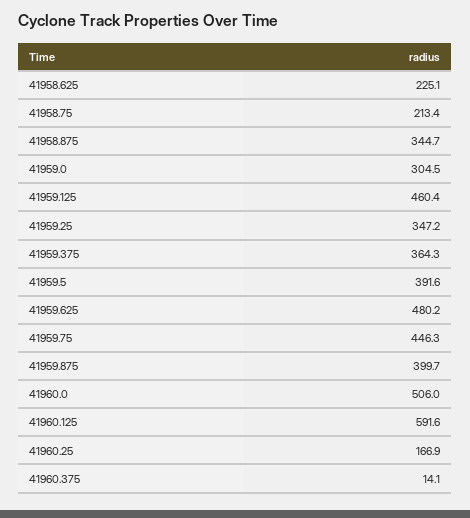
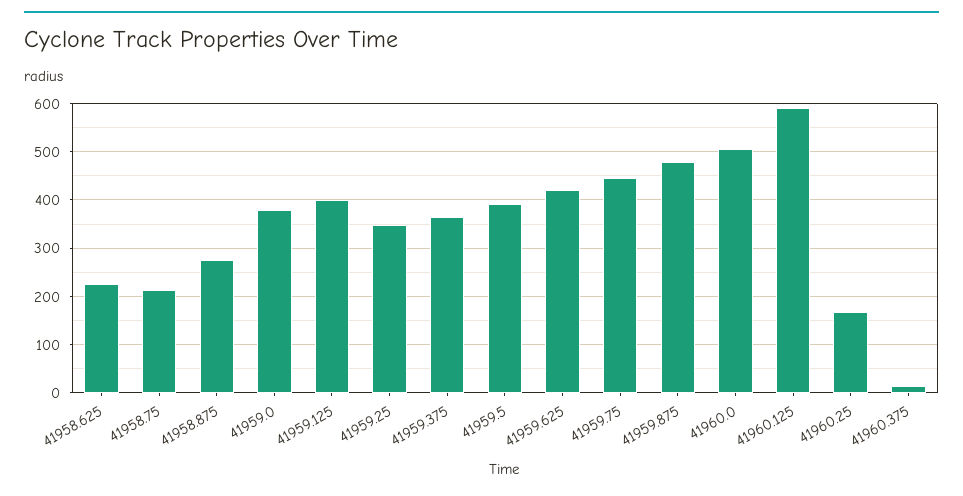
  {
    "41958.625": 225.1,
    "41958.75": 213.4,
-   "41958.875": 344.7,
+   "41958.875": 280,
-   "41959.0": 304.5,
+   "41959.0": 380,
-   "41959.125": 460.4,
+   "41959.125": 400,
    "41959.25": 347.2,
    "41959.375": 364.3,
    "41959.5": 391.6,
-   "41959.625": 480.2,
+   "41959.625": 420,
    "41959.75": 446.3,
-   "41959.875": 399.7,
+   "41959.875": 480,
    "41960.0": 506,
    "41960.125": 591.6,
    "41960.25": 166.9,
    "41960.375": 14.1
  }

